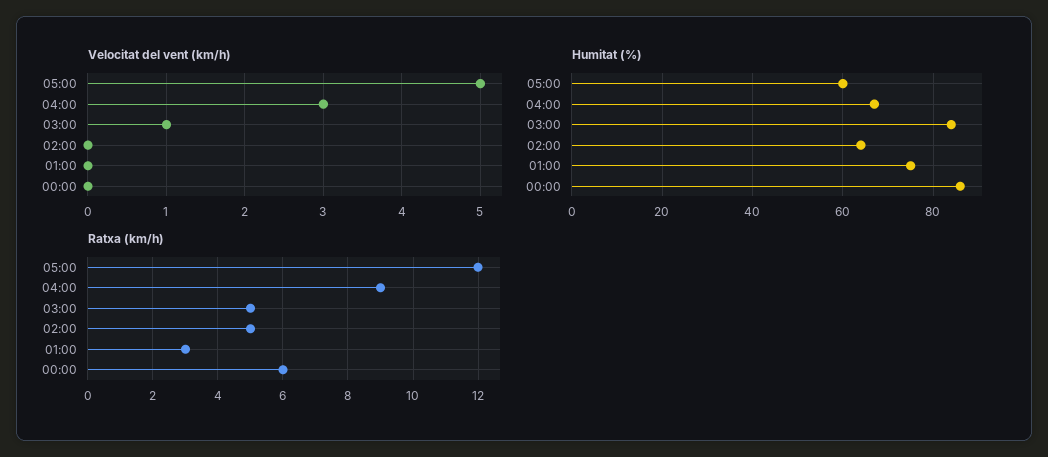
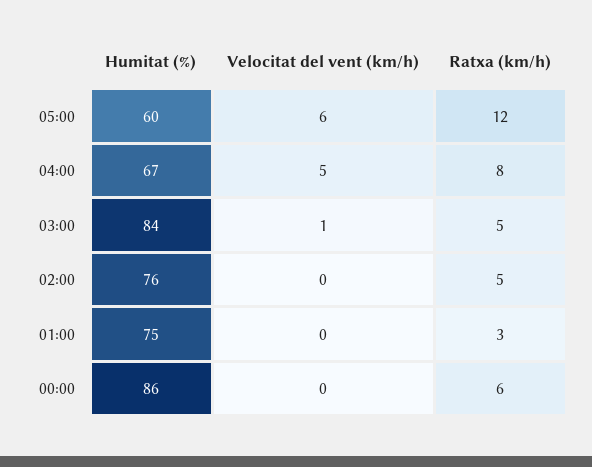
  {
    "Velocitat del vent (km/h)": {
-     "05:00": 5,
+     "05:00": 6,
-     "04:00": 3,
+     "04:00": 5,
      "03:00": 1,
      "02:00": 0,
      "01:00": 0,
      "00:00": 0
    },
    "Humitat (%)": {
      "05:00": 60,
      "04:00": 67,
      "03:00": 84,
-     "02:00": 65,
+     "02:00": 76,
      "01:00": 75,
      "00:00": 86
    },
    "Ratxa (km/h)": {
      "05:00": 12,
-     "04:00": 9,
+     "04:00": 8,
      "03:00": 5,
      "02:00": 5,
      "01:00": 3,
      "00:00": 6
    }
  }

